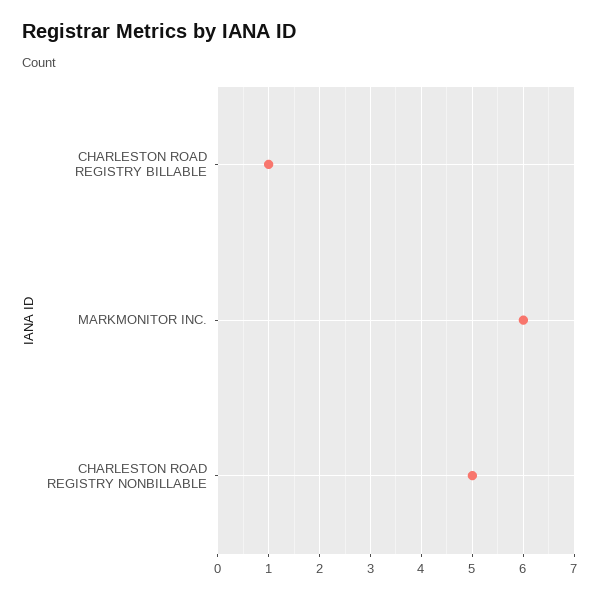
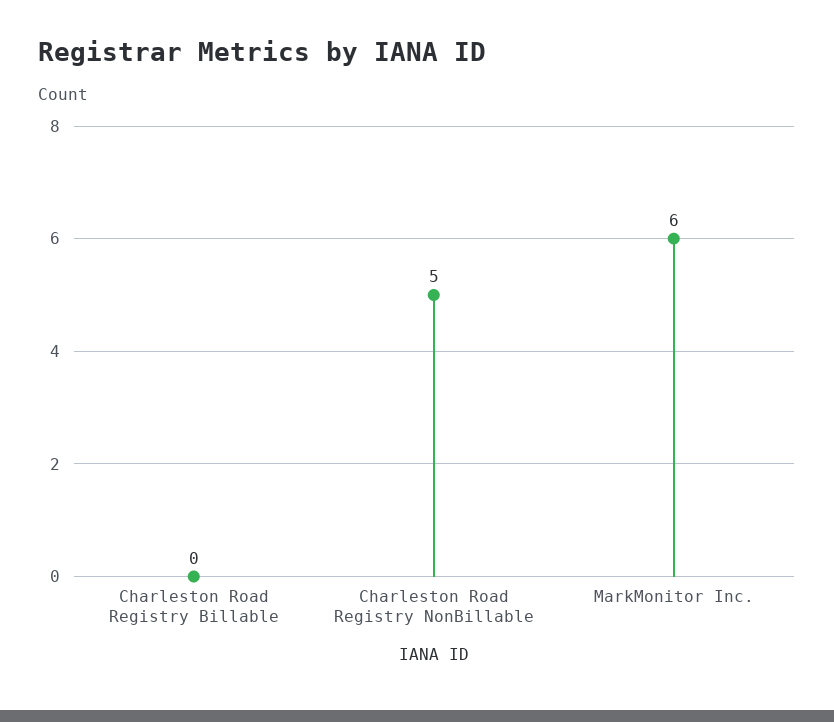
  {
-   "CHARLESTON ROAD REGISTRY BILLABLE": 1,
+   "CHARLESTON ROAD REGISTRY BILLABLE": 0,
    "MARKMONITOR INC.": 6,
    "CHARLESTON ROAD REGISTRY NONBILLABLE": 5
  }

